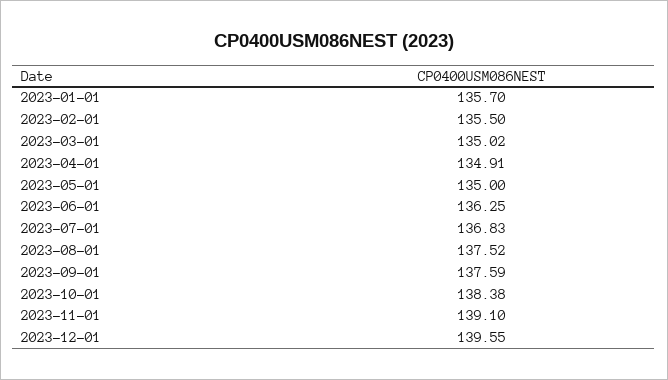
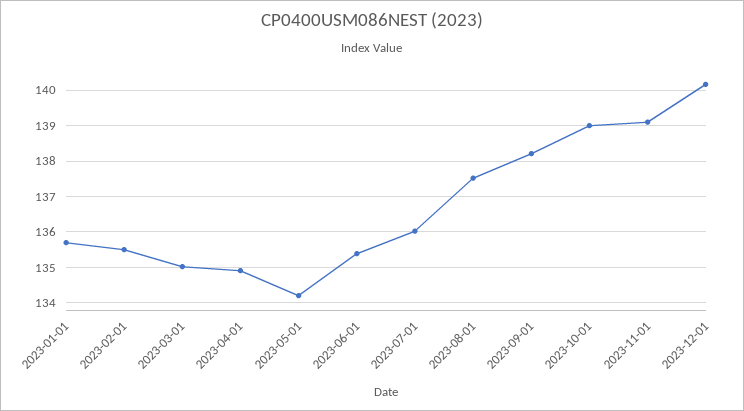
  {
    "2023-01-01": 135.7,
    "2023-02-01": 135.5,
    "2023-03-01": 135.02,
    "2023-04-01": 134.91,
-   "2023-05-01": 135,
+   "2023-05-01": 134.2,
-   "2023-06-01": 136.25,
+   "2023-06-01": 135.4,
-   "2023-07-01": 136.83,
+   "2023-07-01": 136,
    "2023-08-01": 137.52,
-   "2023-09-01": 137.59,
+   "2023-09-01": 138.2,
-   "2023-10-01": 138.38,
+   "2023-10-01": 139,
    "2023-11-01": 139.1,
-   "2023-12-01": 139.55
+   "2023-12-01": 140.2
  }

